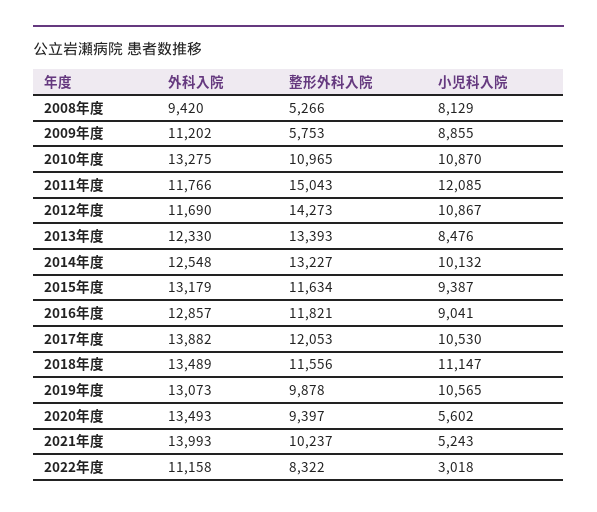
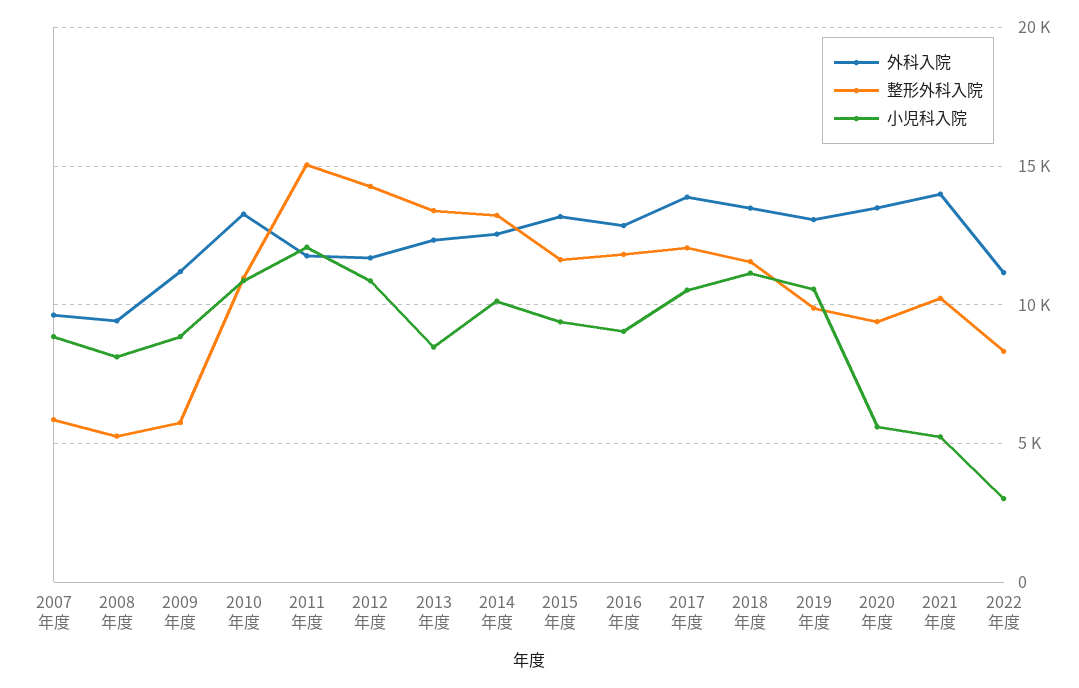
  {
    "外科入院": {
      "2008年度": 9420,
      "2009年度": 11202,
      "2010年度": 13275,
      "2011年度": 11766,
      "2012年度": 11690,
      "2013年度": 12330,
      "2014年度": 12548,
      "2015年度": 13179,
      "2016年度": 12857,
      "2017年度": 13882,
      "2018年度": 13489,
      "2019年度": 13073,
      "2020年度": 13493,
      "2021年度": 13993,
-     "2022年度": 11158
+     "2022年度": 11158,
+     "2007年度": 9500
    },
    "整形外科入院": {
      "2008年度": 5266,
      "2009年度": 5753,
      "2010年度": 10965,
      "2011年度": 15043,
      "2012年度": 14273,
      "2013年度": 13393,
      "2014年度": 13227,
      "2015年度": 11634,
      "2016年度": 11821,
      "2017年度": 12053,
      "2018年度": 11556,
      "2019年度": 9878,
      "2020年度": 9397,
      "2021年度": 10237,
-     "2022年度": 8322
+     "2022年度": 8322,
+     "2007年度": 6000
    },
    "小児科入院": {
      "2008年度": 8129,
      "2009年度": 8855,
      "2010年度": 10870,
      "2011年度": 12085,
      "2012年度": 10867,
      "2013年度": 8476,
      "2014年度": 10132,
      "2015年度": 9387,
      "2016年度": 9041,
      "2017年度": 10530,
      "2018年度": 11147,
      "2019年度": 10565,
      "2020年度": 5602,
      "2021年度": 5243,
-     "2022年度": 3018
+     "2022年度": 3018,
+     "2007年度": 9000
    }
  }

